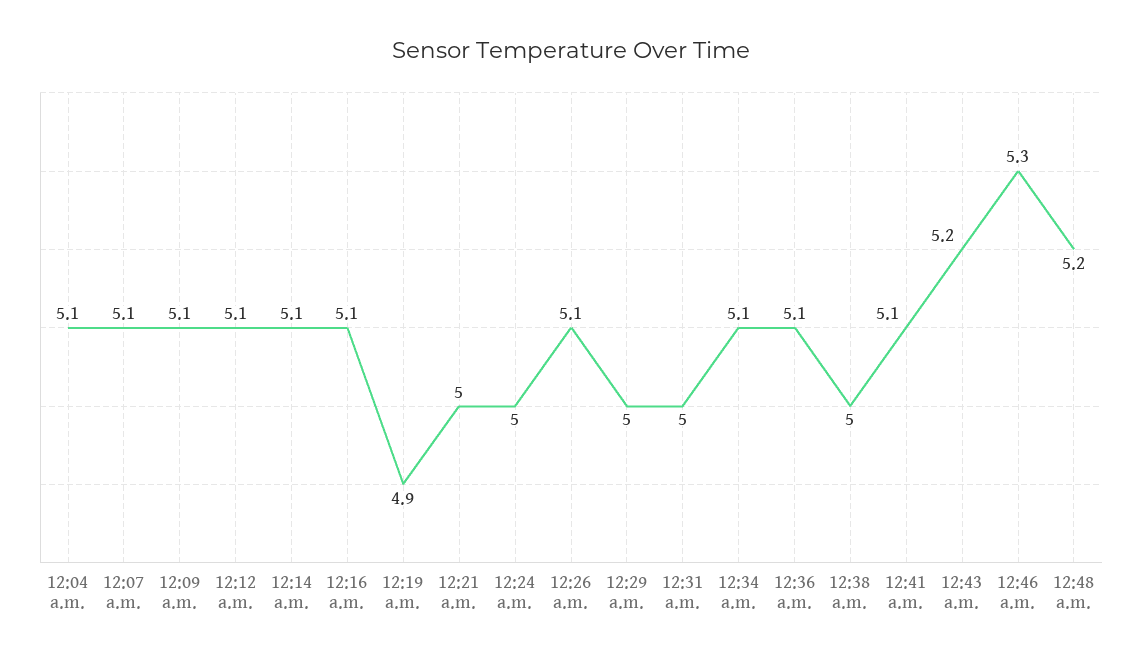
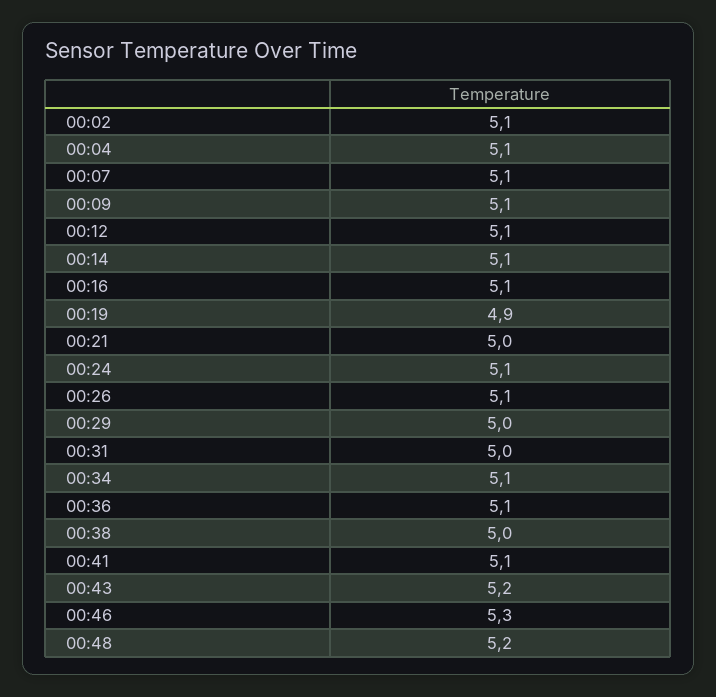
  {
    "12:04 a.m.": 5.1,
    "12:07 a.m.": 5.1,
    "12:09 a.m.": 5.1,
    "12:12 a.m.": 5.1,
    "12:14 a.m.": 5.1,
    "12:16 a.m.": 5.1,
    "12:19 a.m.": 4.9,
    "12:21 a.m.": 5,
-   "12:24 a.m.": 5,
+   "12:24 a.m.": 5.1,
    "12:26 a.m.": 5.1,
    "12:29 a.m.": 5,
    "12:31 a.m.": 5,
    "12:34 a.m.": 5.1,
    "12:36 a.m.": 5.1,
    "12:38 a.m.": 5,
    "12:41 a.m.": 5.1,
    "12:43 a.m.": 5.2,
    "12:46 a.m.": 5.3,
-   "12:48 a.m.": 5.2
+   "12:48 a.m.": 5.2,
+   "00:02": 5.1
  }

